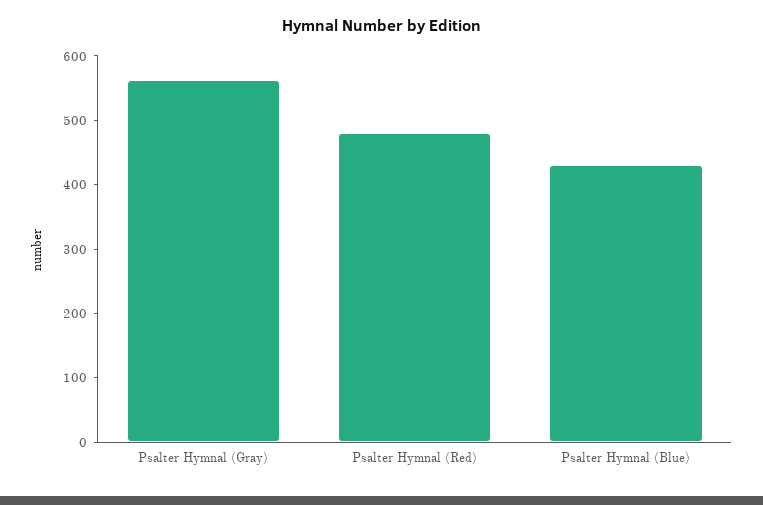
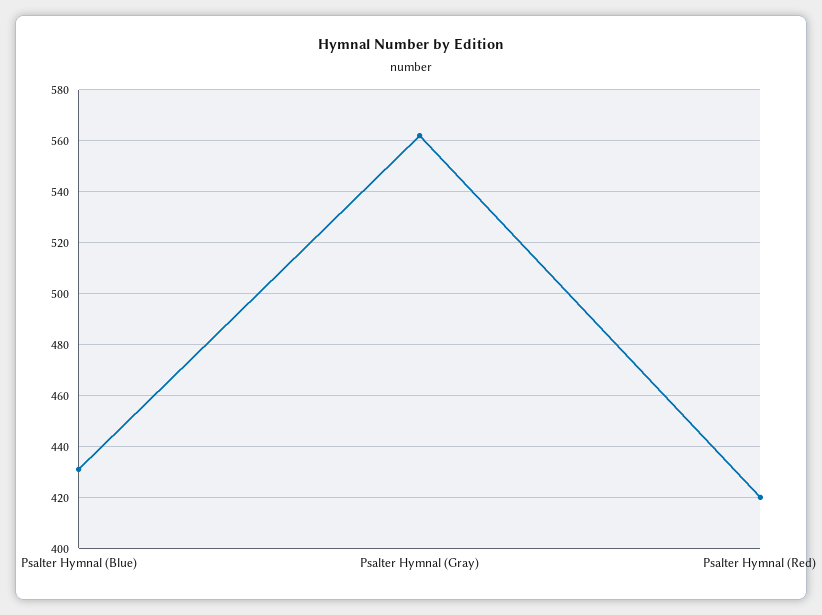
  {
    "Psalter Hymnal (Gray)": 560,
-   "Psalter Hymnal (Red)": 480,
+   "Psalter Hymnal (Red)": 420,
    "Psalter Hymnal (Blue)": 430
  }

